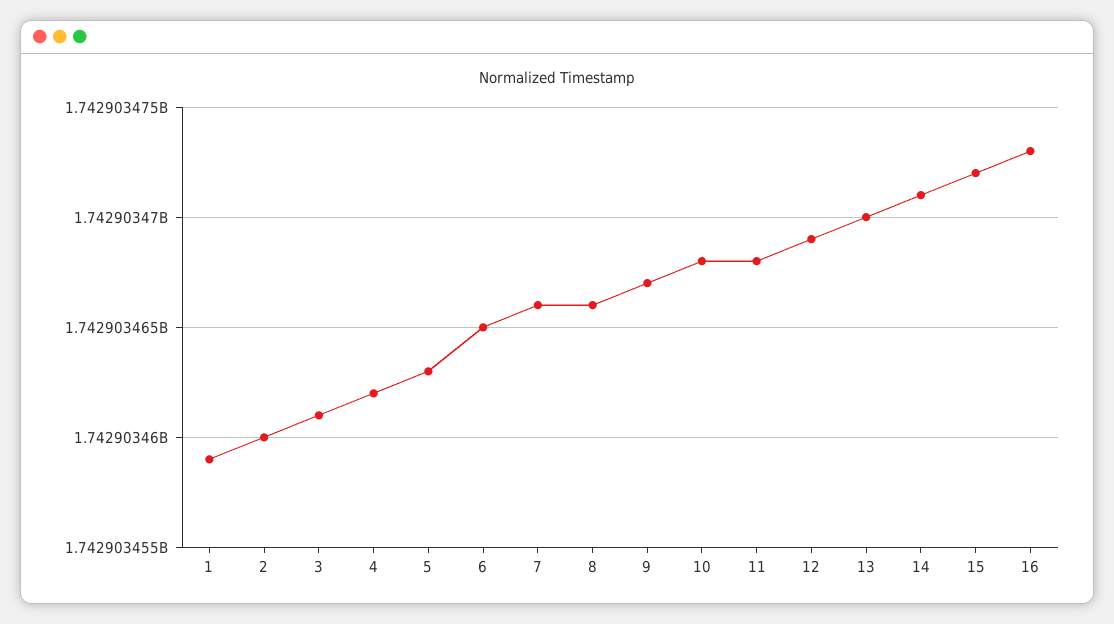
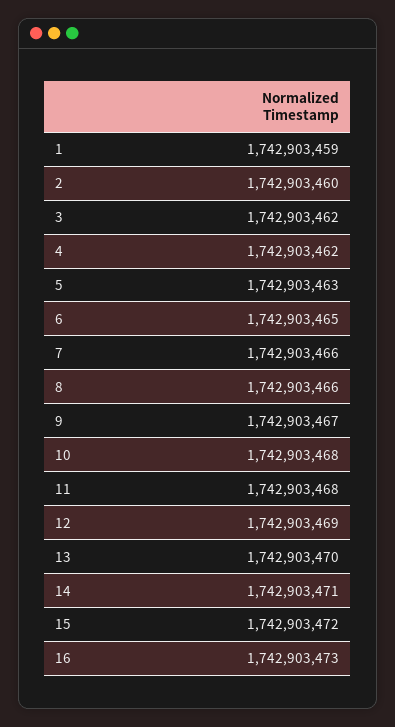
  {
    "1": 1742903459,
    "2": 1742903460,
-   "3": 1742903461,
+   "3": 1742903462,
    "4": 1742903462,
    "5": 1742903463,
    "6": 1742903465,
    "7": 1742903466,
    "8": 1742903466,
    "9": 1742903467,
    "10": 1742903468,
    "11": 1742903468,
    "12": 1742903469,
    "13": 1742903470,
    "14": 1742903471,
    "15": 1742903472,
    "16": 1742903473
  }

